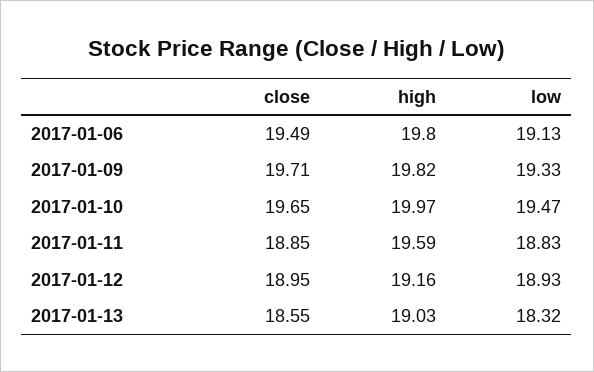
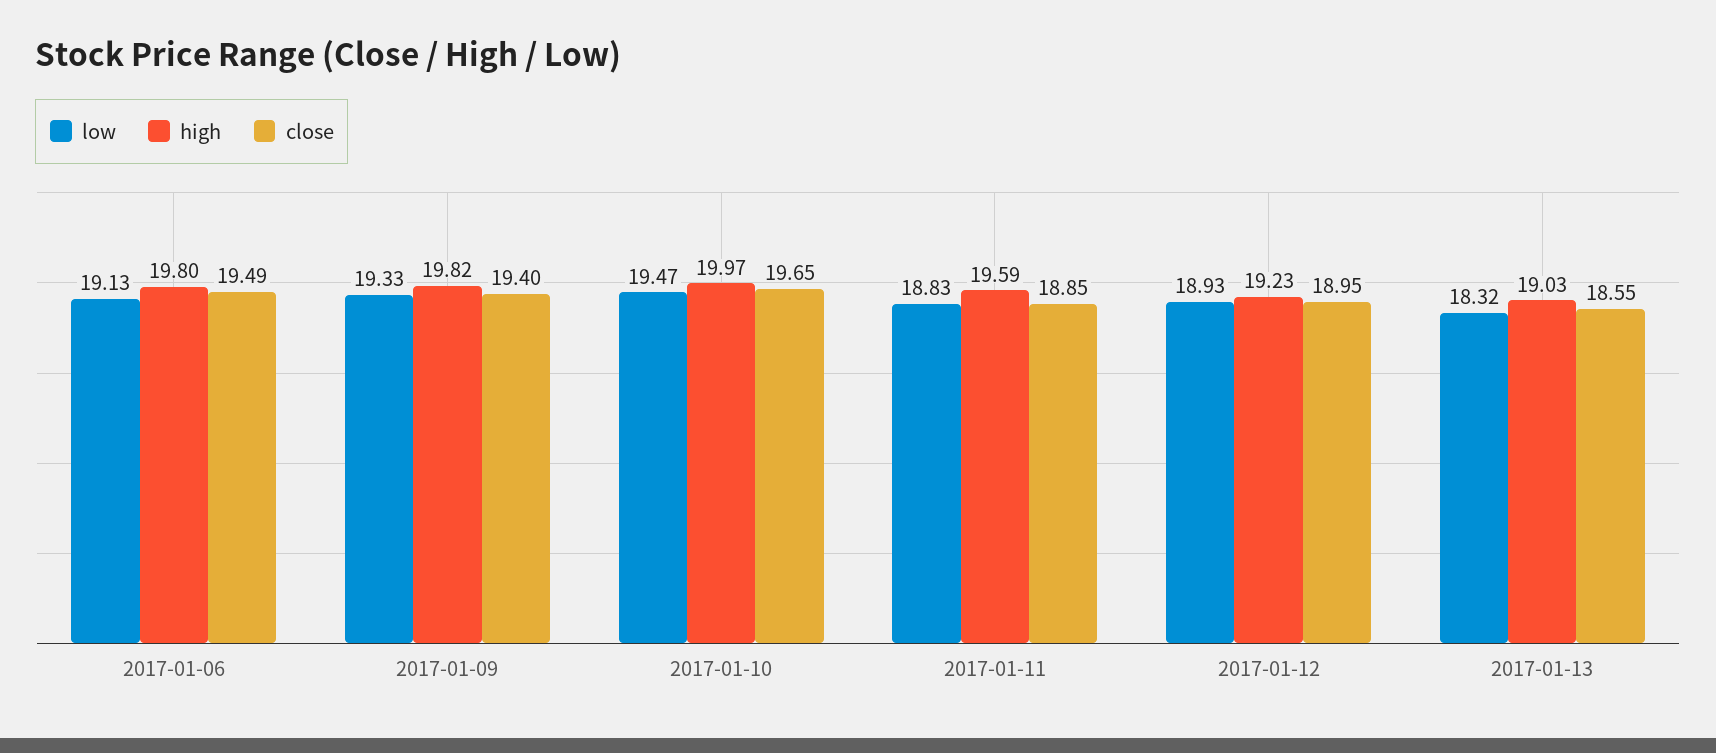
  {
    "close": {
      "2017-01-06": 19.49,
-     "2017-01-09": 19.71,
+     "2017-01-09": 19.4,
      "2017-01-10": 19.65,
      "2017-01-11": 18.85,
      "2017-01-12": 18.95,
      "2017-01-13": 18.55
    },
    "high": {
      "2017-01-06": 19.8,
      "2017-01-09": 19.82,
      "2017-01-10": 19.97,
      "2017-01-11": 19.59,
-     "2017-01-12": 19.16,
+     "2017-01-12": 19.23,
      "2017-01-13": 19.03
    },
    "low": {
      "2017-01-06": 19.13,
      "2017-01-09": 19.33,
      "2017-01-10": 19.47,
      "2017-01-11": 18.83,
      "2017-01-12": 18.93,
      "2017-01-13": 18.32
    }
  }

